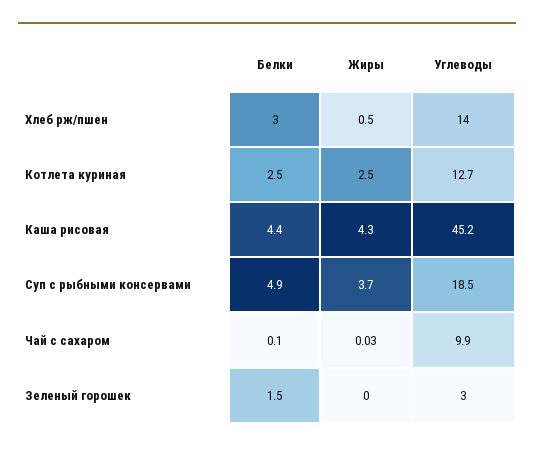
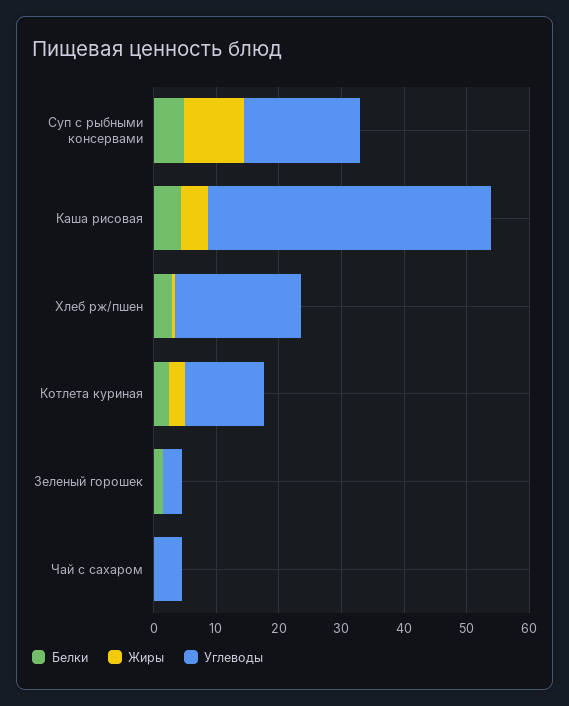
  {
    "Белки": {
      "Хлеб рж/пшен": 3,
      "Котлета куриная": 2.5,
      "Каша рисовая": 4.4,
      "Суп с рыбными консервами": 4.9,
      "Чай с сахаром": 0.1,
      "Зеленый горошек": 1.5
    },
    "Жиры": {
      "Хлеб рж/пшен": 0.5,
      "Котлета куриная": 2.5,
      "Каша рисовая": 4.3,
-     "Суп с рыбными консервами": 3.7,
+     "Суп с рыбными консервами": 10,
      "Чай с сахаром": 0.03,
      "Зеленый горошек": 0
    },
    "Углеводы": {
-     "Хлеб рж/пшен": 14,
+     "Хлеб рж/пшен": 20,
      "Котлета куриная": 12.7,
      "Каша рисовая": 45.2,
      "Суп с рыбными консервами": 18.5,
-     "Чай с сахаром": 9.9,
+     "Чай с сахаром": 4,
      "Зеленый горошек": 3
    }
  }

